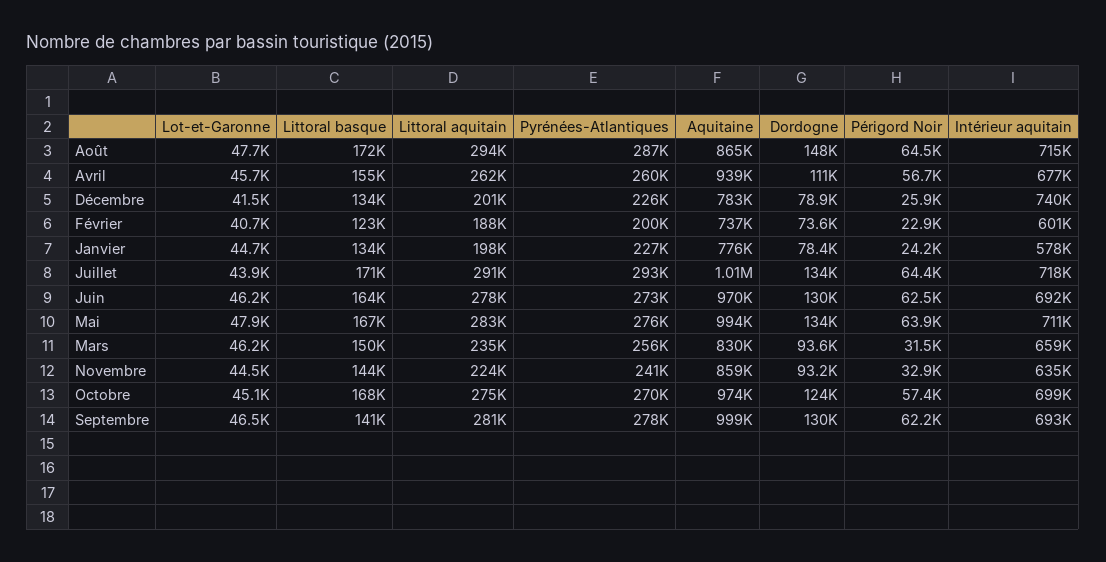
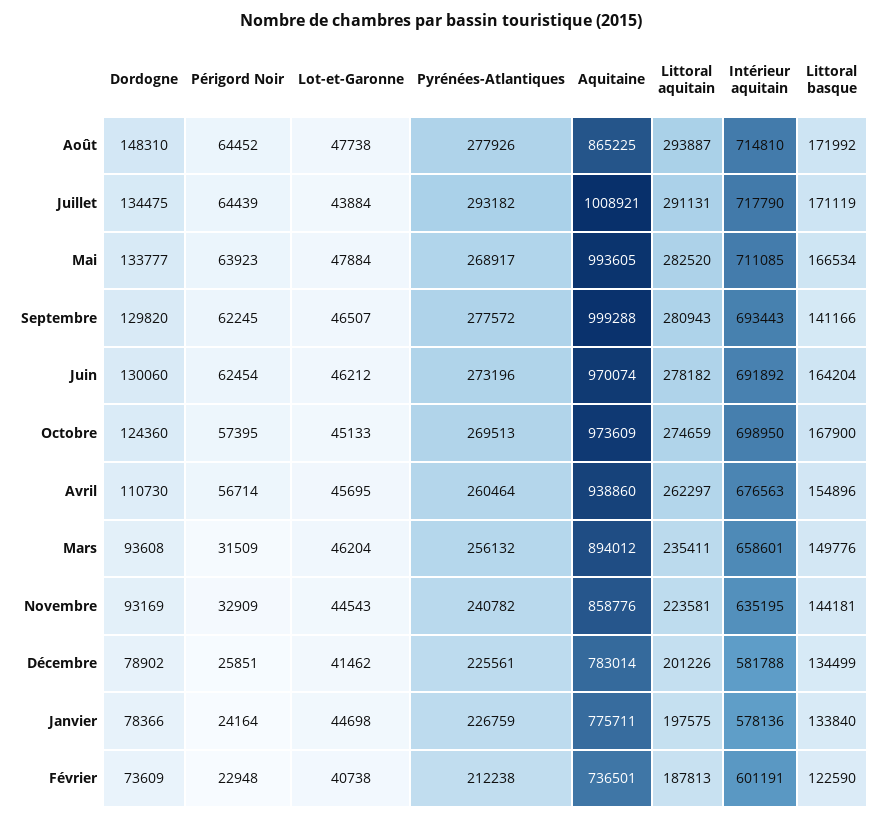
  {
    "Lot-et-Garonne": {
      "Août": 47738,
      "Avril": 45695,
      "Décembre": 41462,
      "Février": 40738,
      "Janvier": 44698,
      "Juillet": 43884,
      "Juin": 46212,
      "Mai": 47884,
      "Mars": 46204,
      "Novembre": 44543,
      "Octobre": 45133,
      "Septembre": 46507
    },
    "Littoral basque": {
      "Août": 171992,
      "Avril": 154896,
      "Décembre": 134499,
      "Février": 122590,
      "Janvier": 133840,
      "Juillet": 171119,
      "Juin": 164204,
      "Mai": 166534,
      "Mars": 149776,
      "Novembre": 144181,
      "Octobre": 167900,
      "Septembre": 141166
    },
    "Littoral aquitain": {
      "Août": 293887,
      "Avril": 262297,
      "Décembre": 201226,
      "Février": 187813,
      "Janvier": 197575,
      "Juillet": 291131,
      "Juin": 278182,
      "Mai": 282520,
      "Mars": 235411,
      "Novembre": 223581,
      "Octobre": 274659,
      "Septembre": 280943
    },
    "Pyrénées-Atlantiques": {
-     "Août": 287000,
+     "Août": 277926,
      "Avril": 260464,
      "Décembre": 225561,
-     "Février": 200000,
+     "Février": 212238,
      "Janvier": 226759,
      "Juillet": 293182,
      "Juin": 273196,
-     "Mai": 276000,
+     "Mai": 268917,
      "Mars": 256132,
      "Novembre": 240782,
      "Octobre": 269513,
      "Septembre": 277572
    },
    "Aquitaine": {
      "Août": 865225,
      "Avril": 938860,
      "Décembre": 783014,
      "Février": 736501,
      "Janvier": 775711,
      "Juillet": 1008921,
      "Juin": 970074,
      "Mai": 993605,
-     "Mars": 830000,
+     "Mars": 894012,
      "Novembre": 858776,
      "Octobre": 973609,
      "Septembre": 999288
    },
    "Dordogne": {
      "Août": 148310,
      "Avril": 110730,
      "Décembre": 78902,
      "Février": 73609,
      "Janvier": 78366,
      "Juillet": 134475,
      "Juin": 130060,
      "Mai": 133777,
      "Mars": 93608,
      "Novembre": 93169,
      "Octobre": 124360,
      "Septembre": 129820
    },
    "Périgord Noir": {
      "Août": 64452,
      "Avril": 56714,
      "Décembre": 25851,
      "Février": 22948,
      "Janvier": 24164,
      "Juillet": 64439,
      "Juin": 62454,
      "Mai": 63923,
      "Mars": 31509,
      "Novembre": 32909,
      "Octobre": 57395,
      "Septembre": 62245
    },
    "Intérieur aquitain": {
      "Août": 714810,
      "Avril": 676563,
-     "Décembre": 740000,
+     "Décembre": 581788,
      "Février": 601191,
      "Janvier": 578136,
      "Juillet": 717790,
      "Juin": 691892,
      "Mai": 711085,
      "Mars": 658601,
      "Novembre": 635195,
      "Octobre": 698950,
      "Septembre": 693443
    }
  }

